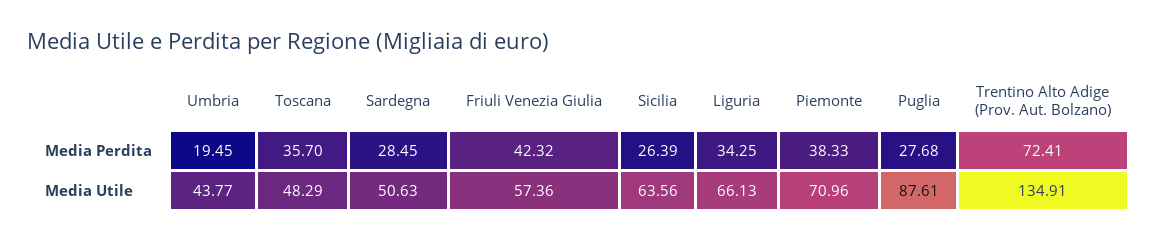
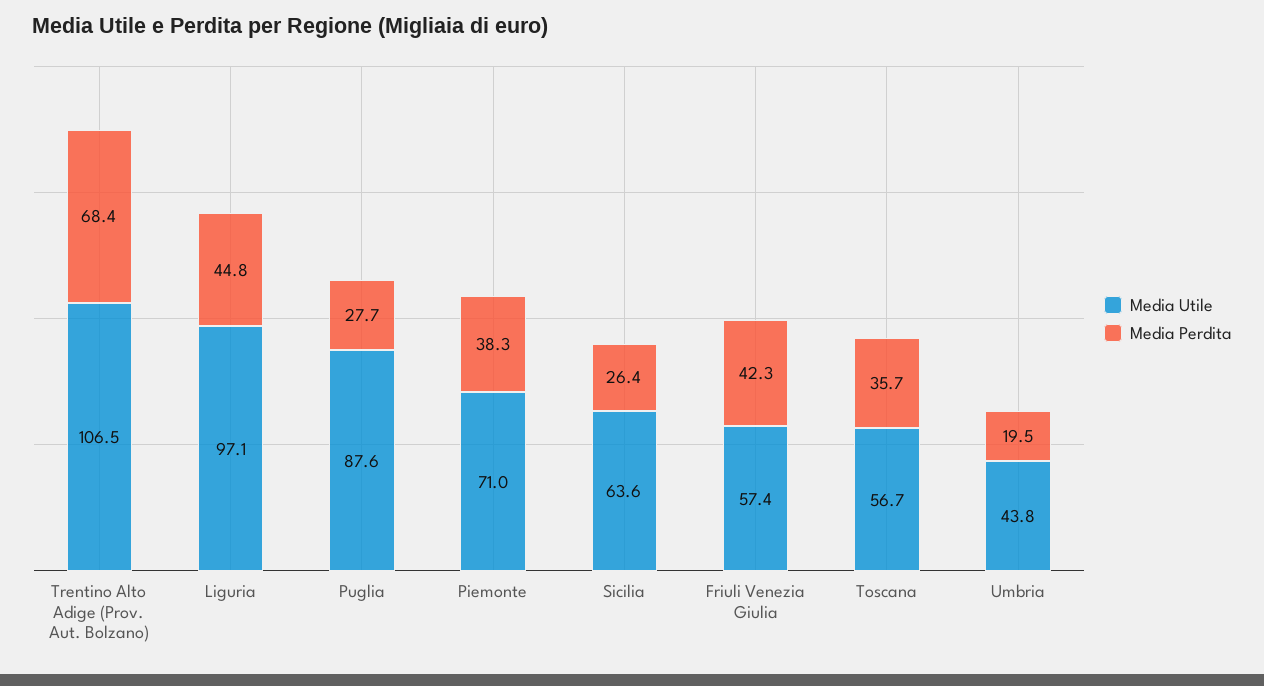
  {
    "Media Perdita": {
      "Umbria": 19.45,
      "Toscana": 35.7,
-     "Sardegna": 28.45,
      "Friuli Venezia Giulia": 42.32,
      "Sicilia": 26.39,
-     "Liguria": 34.25,
+     "Liguria": 44.8,
      "Piemonte": 38.33,
      "Puglia": 27.68,
-     "Trentino Alto Adige (Prov. Aut. Bolzano)": 72.41
+     "Trentino Alto Adige (Prov. Aut. Bolzano)": 68.4
    },
    "Media Utile": {
      "Umbria": 43.77,
-     "Toscana": 48.29,
+     "Toscana": 56.7,
-     "Sardegna": 50.63,
      "Friuli Venezia Giulia": 57.36,
      "Sicilia": 63.56,
-     "Liguria": 66.13,
+     "Liguria": 97.1,
      "Piemonte": 70.96,
      "Puglia": 87.61,
-     "Trentino Alto Adige (Prov. Aut. Bolzano)": 134.91
+     "Trentino Alto Adige (Prov. Aut. Bolzano)": 106.5
    }
  }

